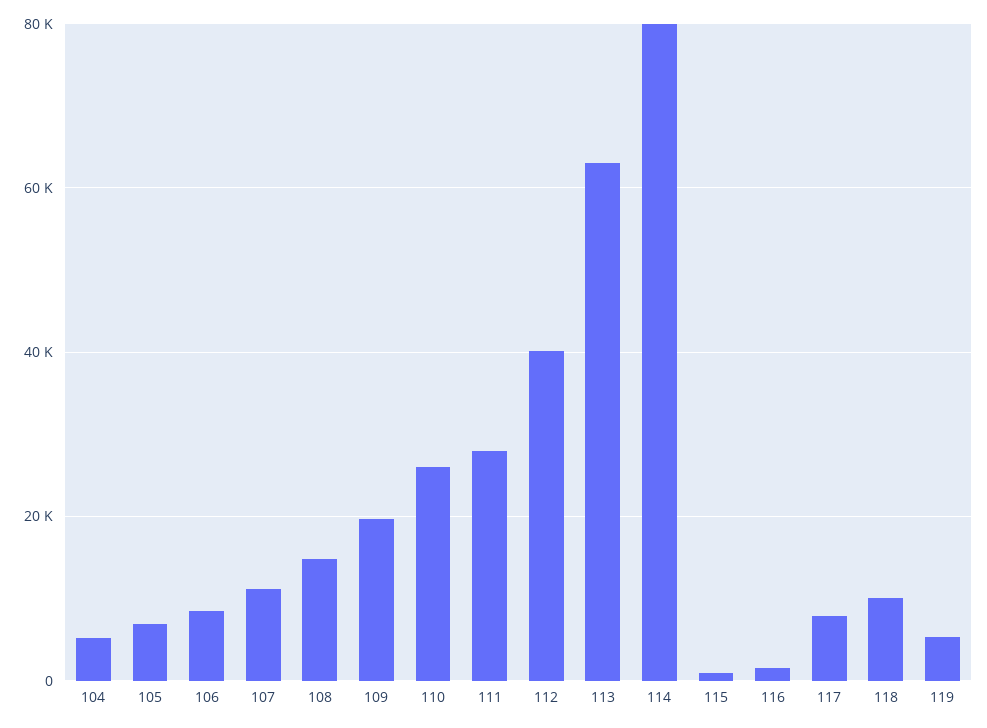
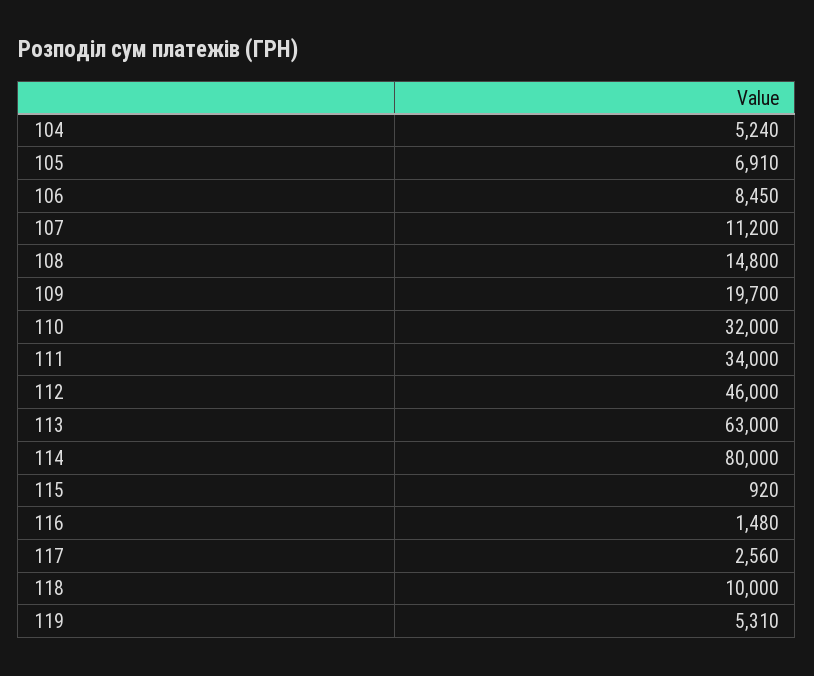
  {
    "104": 5240,
    "105": 6910,
    "106": 8450,
    "107": 11200,
    "108": 14800,
    "109": 19700,
-   "110": 26000,
+   "110": 32000,
-   "111": 28000,
+   "111": 34000,
-   "112": 40000,
+   "112": 46000,
    "113": 63000,
    "114": 80000,
    "115": 920,
    "116": 1480,
-   "117": 8000,
+   "117": 2560,
    "118": 10000,
    "119": 5310
  }

